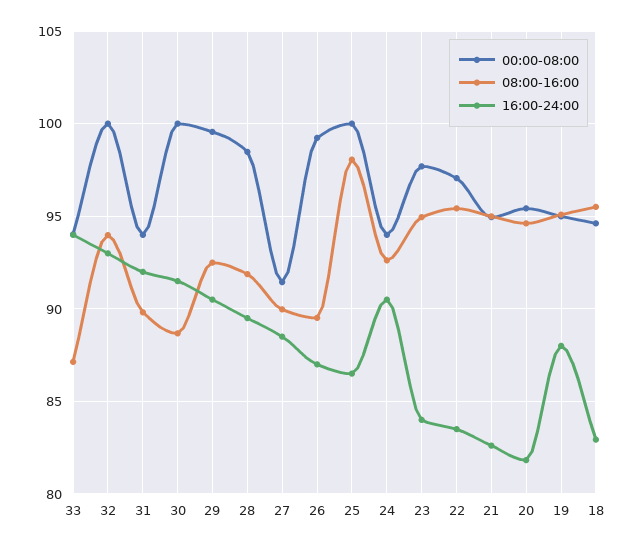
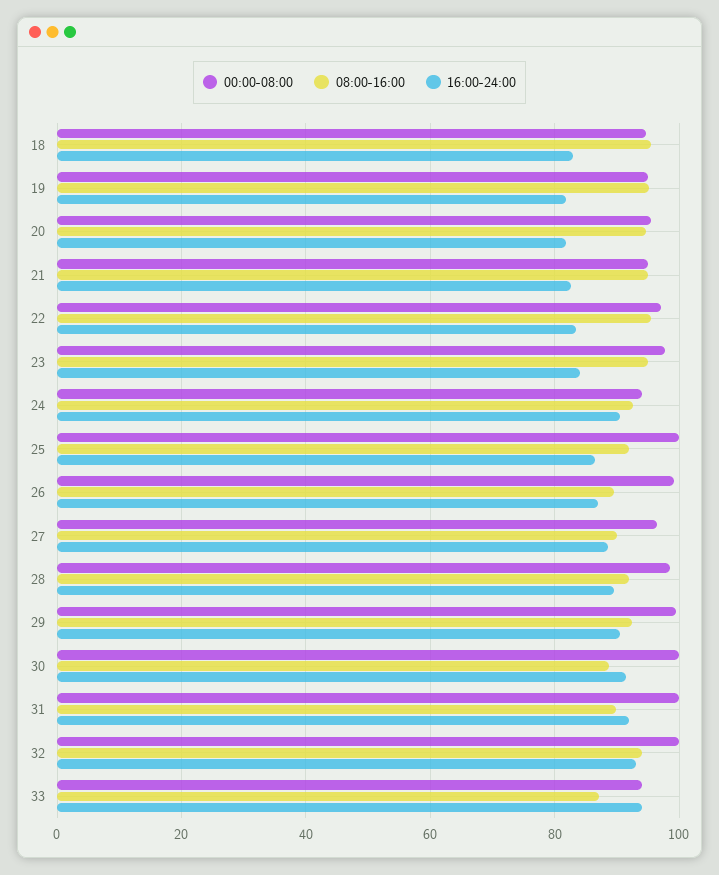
  {
    "00:00-08:00": {
      "33": 94,
      "32": 100,
-     "31": 94,
+     "31": 100,
      "30": 100,
      "29": 99.5,
      "28": 98.5,
-     "27": 91.5,
+     "27": 96,
      "26": 99,
      "25": 100,
      "24": 94,
      "23": 97.5,
      "22": 97,
      "21": 95,
      "20": 95.5,
      "19": 95,
      "18": 94.5
    },
    "08:00-16:00": {
      "33": 87,
      "32": 94,
      "31": 90,
      "30": 88.5,
      "29": 92.5,
      "28": 92,
      "27": 90,
      "26": 89.5,
-     "25": 98,
+     "25": 92,
      "24": 92.5,
      "23": 95,
      "22": 95.5,
      "21": 95,
      "20": 94.5,
      "19": 95,
      "18": 95.5
    },
    "16:00-24:00": {
      "33": 94,
      "32": 93,
      "31": 92,
      "30": 91.5,
      "29": 90.5,
      "28": 89.5,
      "27": 88.5,
      "26": 87,
      "25": 86.5,
      "24": 90.5,
      "23": 84,
      "22": 83.5,
      "21": 82.5,
      "20": 82,
-     "19": 88,
+     "19": 82,
      "18": 83
    }
  }

